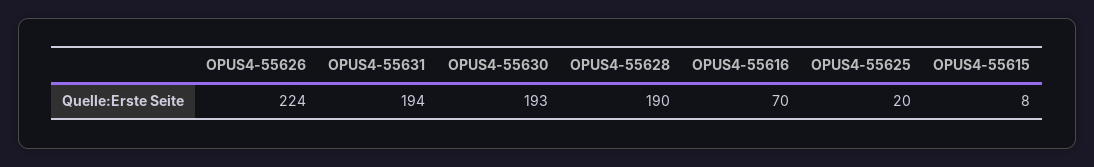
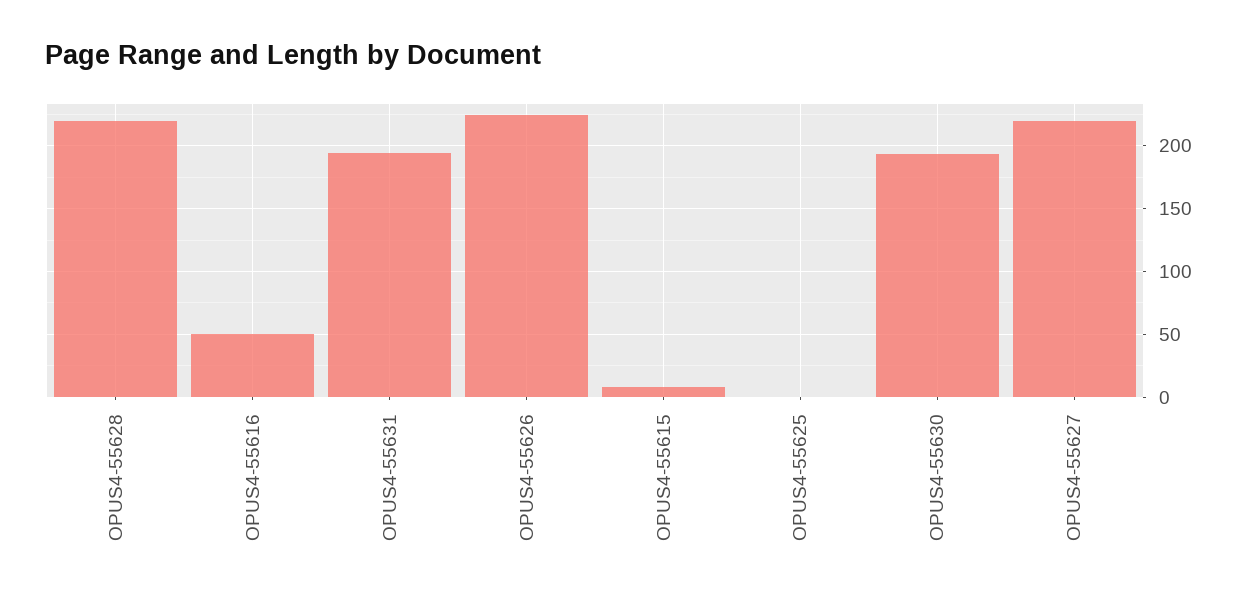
  {
    "OPUS4-55626": 224,
    "OPUS4-55631": 194,
    "OPUS4-55630": 193,
-   "OPUS4-55628": 190,
+   "OPUS4-55628": 220,
-   "OPUS4-55616": 70,
+   "OPUS4-55616": 50,
-   "OPUS4-55625": 20,
+   "OPUS4-55625": 0,
-   "OPUS4-55615": 8
+   "OPUS4-55615": 8,
+   "OPUS4-55627": 220
  }

